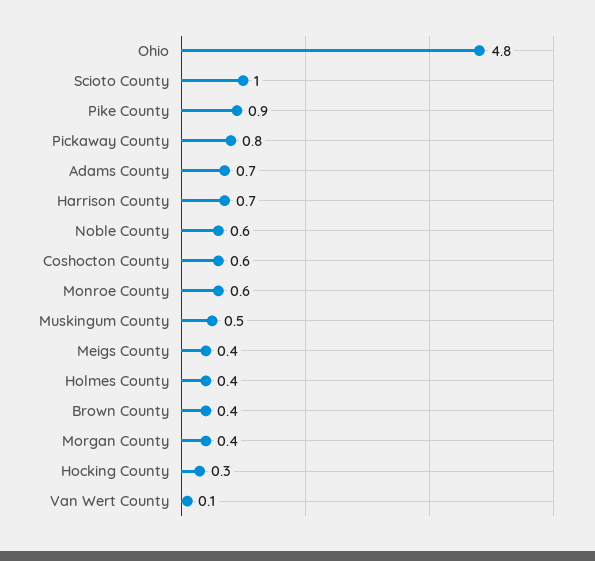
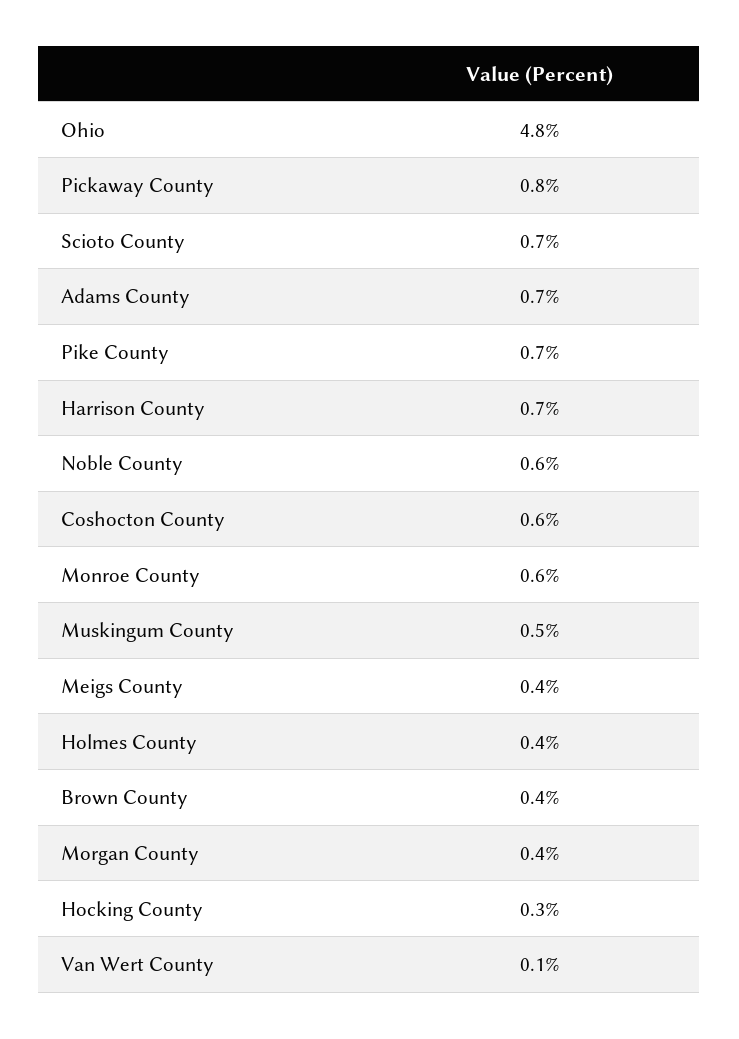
  {
    "Ohio": 4.8,
-   "Scioto County": 1,
+   "Scioto County": 0.7,
-   "Pike County": 0.9,
+   "Pike County": 0.7,
    "Pickaway County": 0.8,
    "Adams County": 0.7,
    "Harrison County": 0.7,
    "Noble County": 0.6,
    "Coshocton County": 0.6,
    "Monroe County": 0.6,
    "Muskingum County": 0.5,
    "Meigs County": 0.4,
    "Holmes County": 0.4,
    "Brown County": 0.4,
    "Morgan County": 0.4,
    "Hocking County": 0.3,
    "Van Wert County": 0.1
  }

